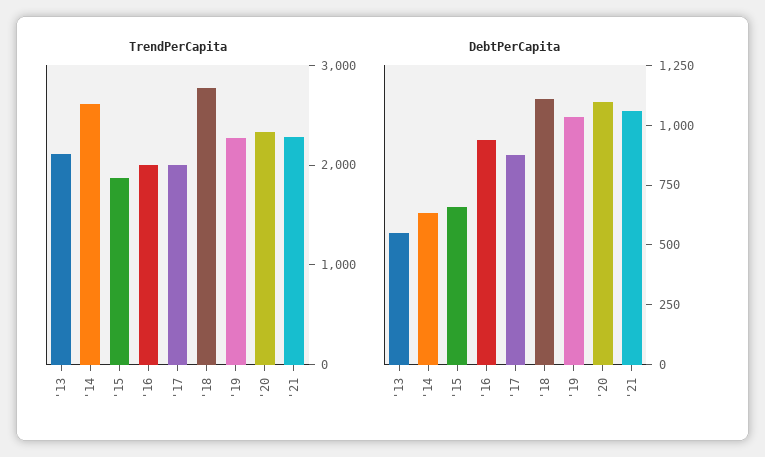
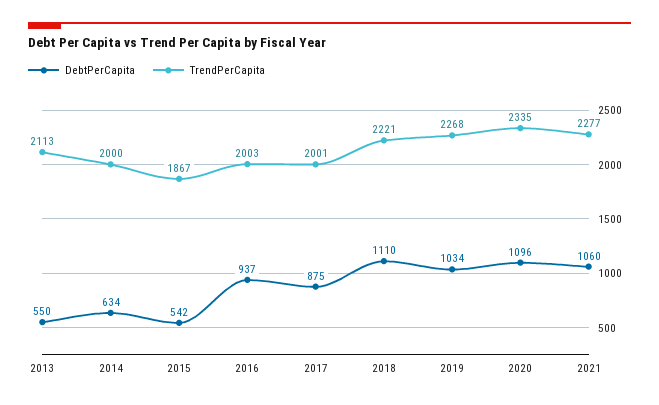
  {
    "TrendPerCapita": {
      "'13": 2113,
-     "'14": 2600,
+     "'14": 2000,
      "'15": 1867,
      "'16": 2003,
      "'17": 2001,
-     "'18": 2800,
+     "'18": 2221,
      "'19": 2268,
      "'20": 2335,
      "'21": 2277
    },
    "DebtPerCapita": {
      "'13": 550,
      "'14": 634,
-     "'15": 650,
+     "'15": 542,
      "'16": 937,
      "'17": 875,
      "'18": 1110,
      "'19": 1034,
      "'20": 1096,
      "'21": 1060
    }
  }

